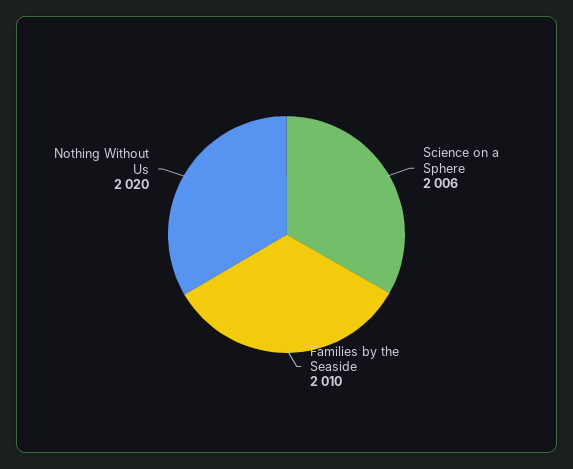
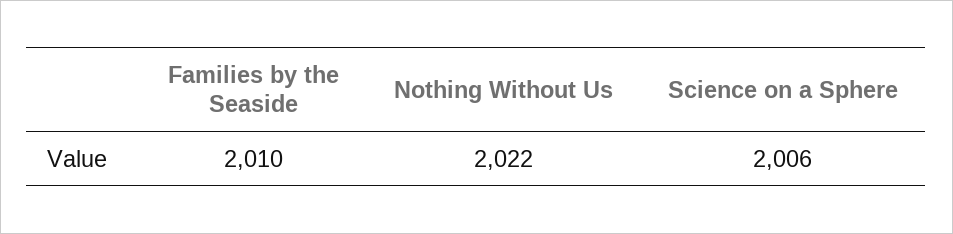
  {
    "Science on a Sphere": 2006,
    "Families by the Seaside": 2010,
-   "Nothing Without Us": 2020
+   "Nothing Without Us": 2022
  }

